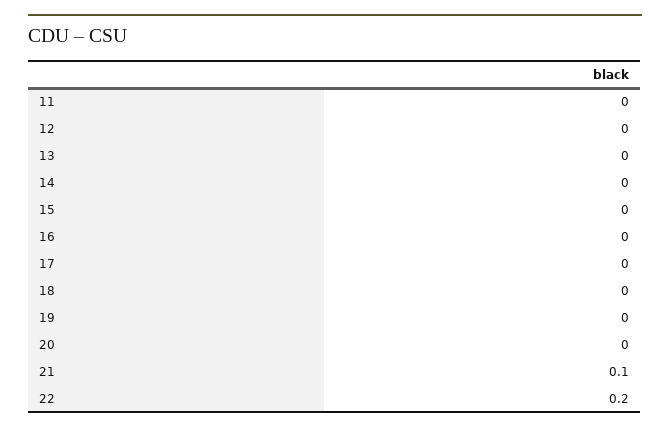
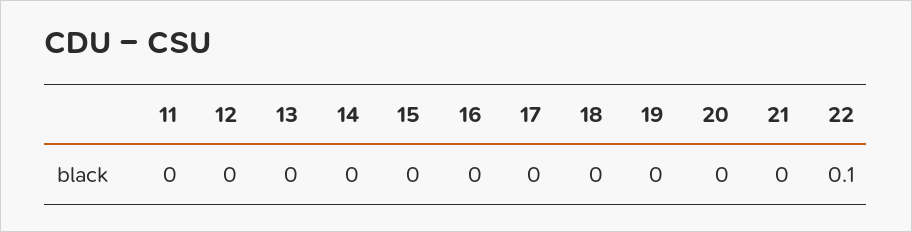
  {
    "11": 0,
    "12": 0,
    "13": 0,
    "14": 0,
    "15": 0,
    "16": 0,
    "17": 0,
    "18": 0,
    "19": 0,
    "20": 0,
-   "21": 0.1,
+   "21": 0,
-   "22": 0.2
+   "22": 0.1
  }

